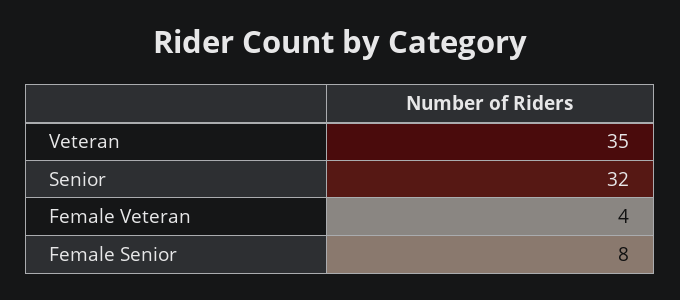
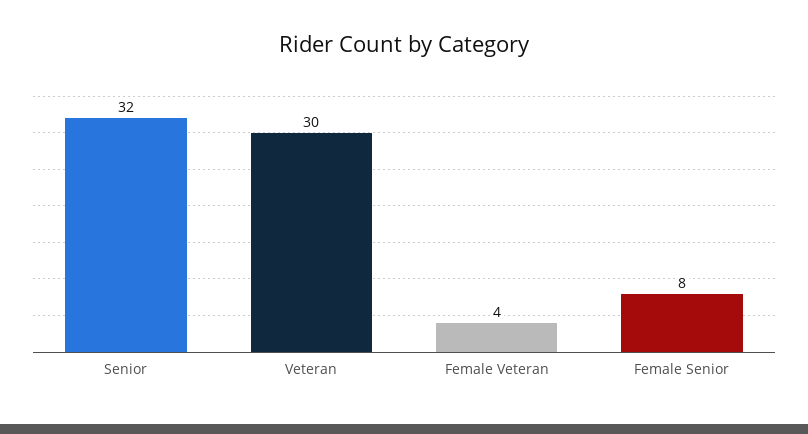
  {
-   "Veteran": 35,
+   "Veteran": 30,
    "Senior": 32,
    "Female Veteran": 4,
    "Female Senior": 8
  }

